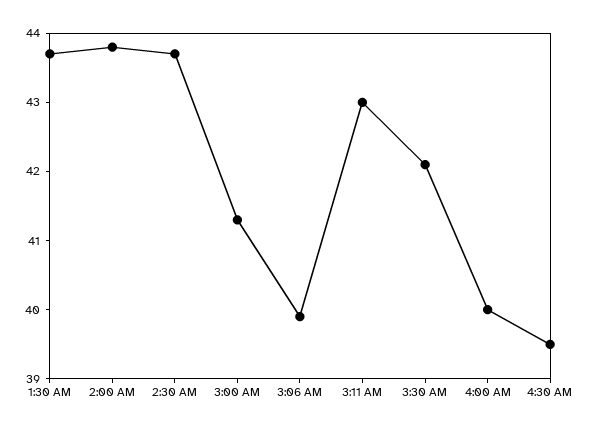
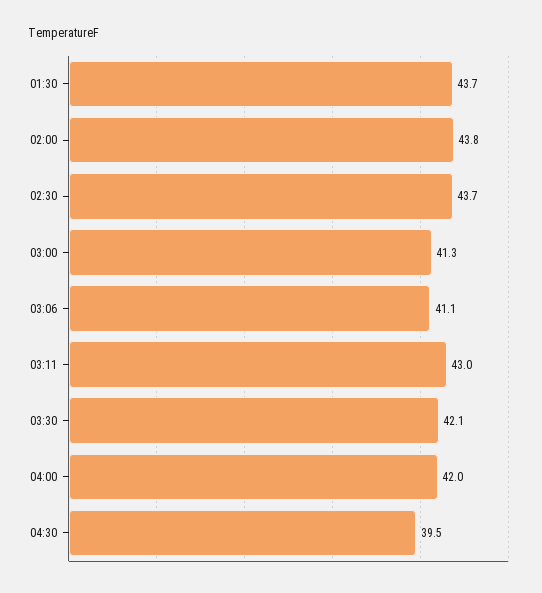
  {
    "1:30 AM": 43.7,
    "2:00 AM": 43.8,
    "2:30 AM": 43.7,
    "3:00 AM": 41.3,
-   "3:06 AM": 40,
+   "3:06 AM": 41.1,
    "3:11 AM": 43,
    "3:30 AM": 42.1,
-   "4:00 AM": 40,
+   "4:00 AM": 42,
    "4:30 AM": 39.5
  }

